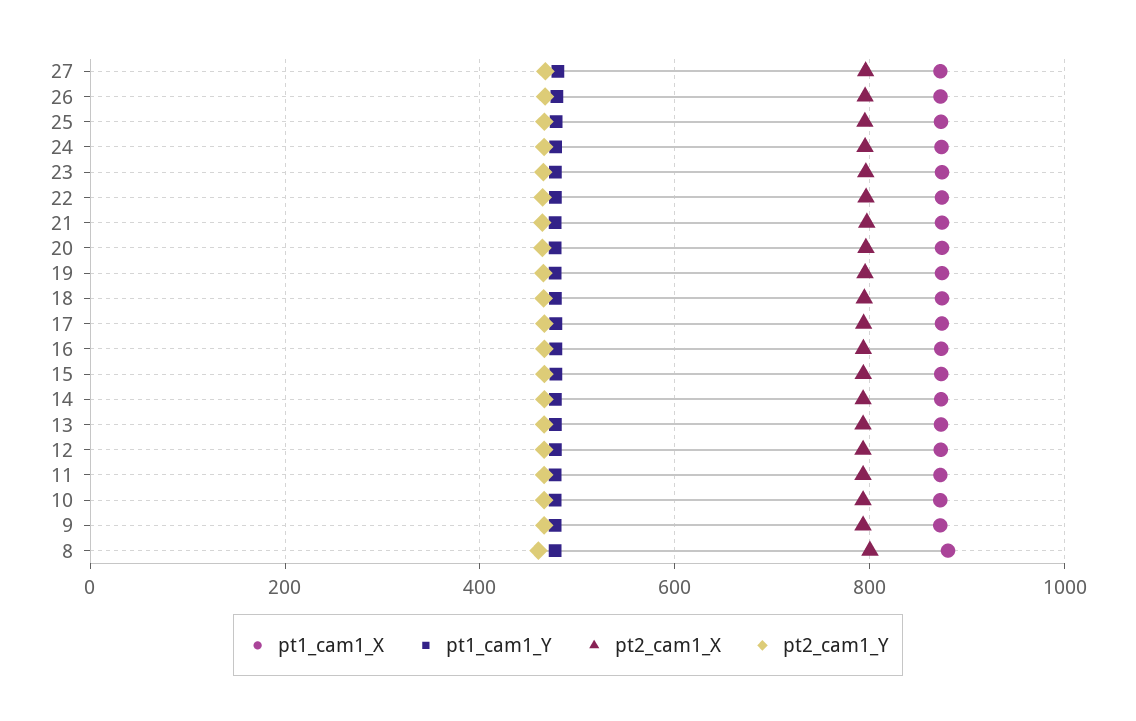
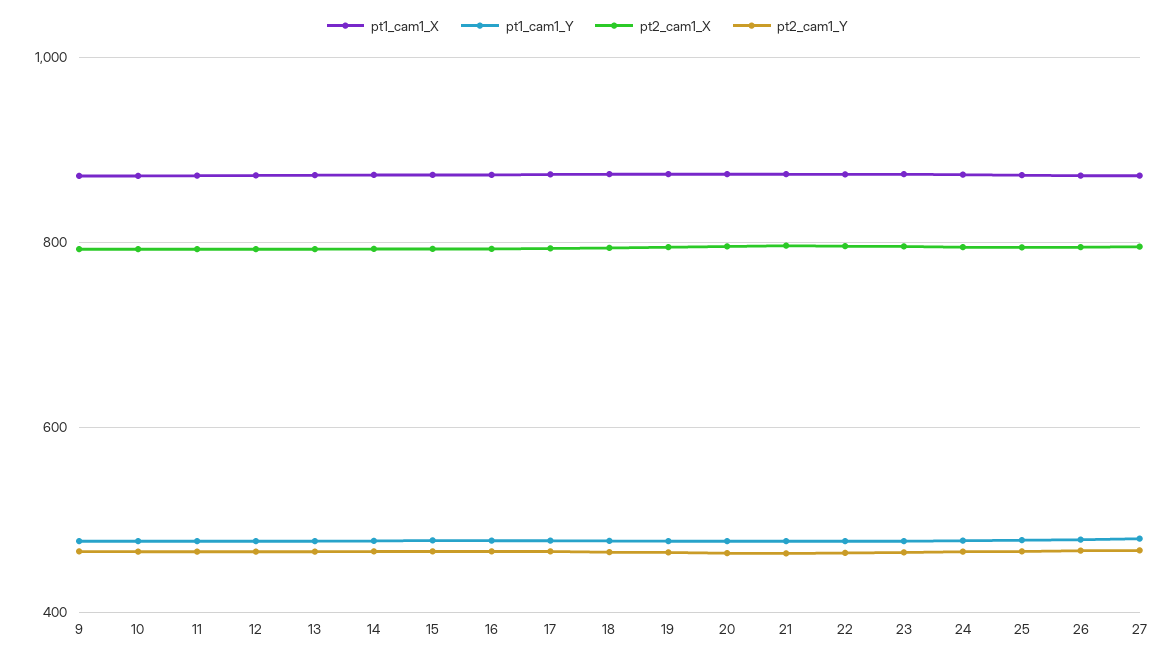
  {
    "pt1_cam1_X": {
      "27": 880,
      "26": 880,
      "25": 880,
      "24": 880,
      "23": 880,
      "22": 880,
      "21": 880,
      "20": 880,
      "19": 880,
      "18": 880,
      "17": 880,
      "16": 880,
      "15": 880,
      "14": 880,
      "13": 880,
      "12": 880,
      "11": 880,
      "10": 880,
-     "9": 880,
+     "9": 880
-     "8": 880
    },
    "pt1_cam1_Y": {
      "27": 480,
      "26": 480,
      "25": 480,
      "24": 480,
      "23": 480,
      "22": 480,
      "21": 480,
      "20": 480,
      "19": 480,
      "18": 480,
      "17": 480,
      "16": 480,
      "15": 480,
      "14": 480,
      "13": 480,
      "12": 480,
      "11": 480,
      "10": 480,
-     "9": 480,
+     "9": 480
-     "8": 480
    },
    "pt2_cam1_X": {
      "27": 800,
      "26": 800,
      "25": 800,
      "24": 800,
      "23": 800,
      "22": 800,
      "21": 800,
      "20": 800,
      "19": 800,
      "18": 800,
      "17": 800,
      "16": 800,
      "15": 800,
      "14": 800,
      "13": 800,
      "12": 800,
      "11": 800,
      "10": 800,
-     "9": 800,
+     "9": 800
-     "8": 800
    },
    "pt2_cam1_Y": {
      "27": 460,
      "26": 460,
      "25": 460,
      "24": 460,
      "23": 460,
      "22": 460,
      "21": 460,
      "20": 460,
      "19": 460,
      "18": 460,
      "17": 460,
      "16": 460,
      "15": 460,
      "14": 460,
      "13": 460,
      "12": 460,
      "11": 460,
      "10": 460,
-     "9": 460,
+     "9": 460
-     "8": 460
    }
  }

